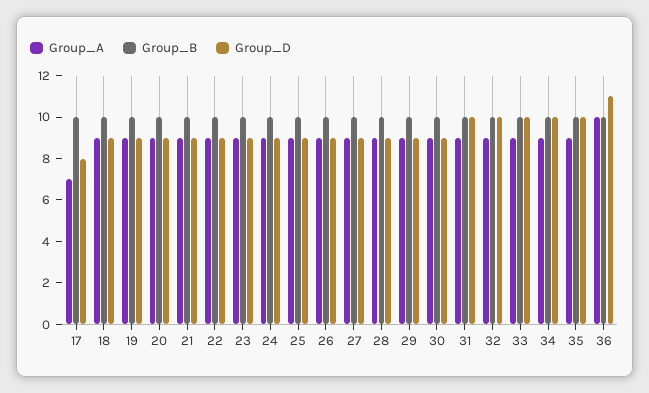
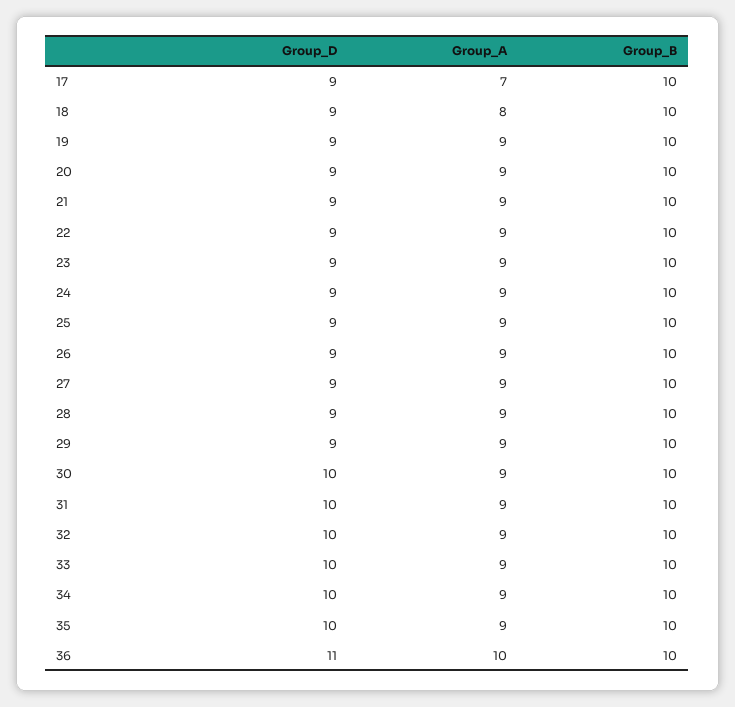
  {
    "Group_A": {
      "17": 7,
-     "18": 9,
+     "18": 8,
      "19": 9,
      "20": 9,
      "21": 9,
      "22": 9,
      "23": 9,
      "24": 9,
      "25": 9,
      "26": 9,
      "27": 9,
      "28": 9,
      "29": 9,
      "30": 9,
      "31": 9,
      "32": 9,
      "33": 9,
      "34": 9,
      "35": 9,
      "36": 10
    },
    "Group_B": {
      "17": 10,
      "18": 10,
      "19": 10,
      "20": 10,
      "21": 10,
      "22": 10,
      "23": 10,
      "24": 10,
      "25": 10,
      "26": 10,
      "27": 10,
      "28": 10,
      "29": 10,
      "30": 10,
      "31": 10,
      "32": 10,
      "33": 10,
      "34": 10,
      "35": 10,
      "36": 10
    },
    "Group_D": {
-     "17": 8,
+     "17": 9,
      "18": 9,
      "19": 9,
      "20": 9,
      "21": 9,
      "22": 9,
      "23": 9,
      "24": 9,
      "25": 9,
      "26": 9,
      "27": 9,
      "28": 9,
      "29": 9,
-     "30": 9,
+     "30": 10,
      "31": 10,
      "32": 10,
      "33": 10,
      "34": 10,
      "35": 10,
      "36": 11
    }
  }

